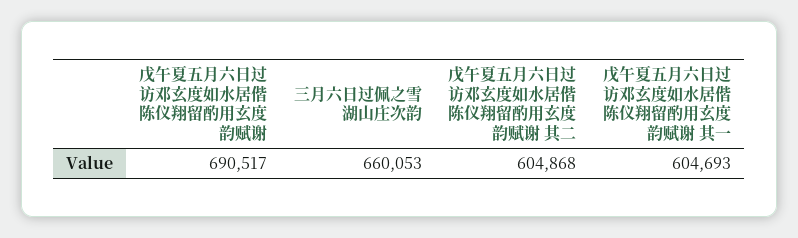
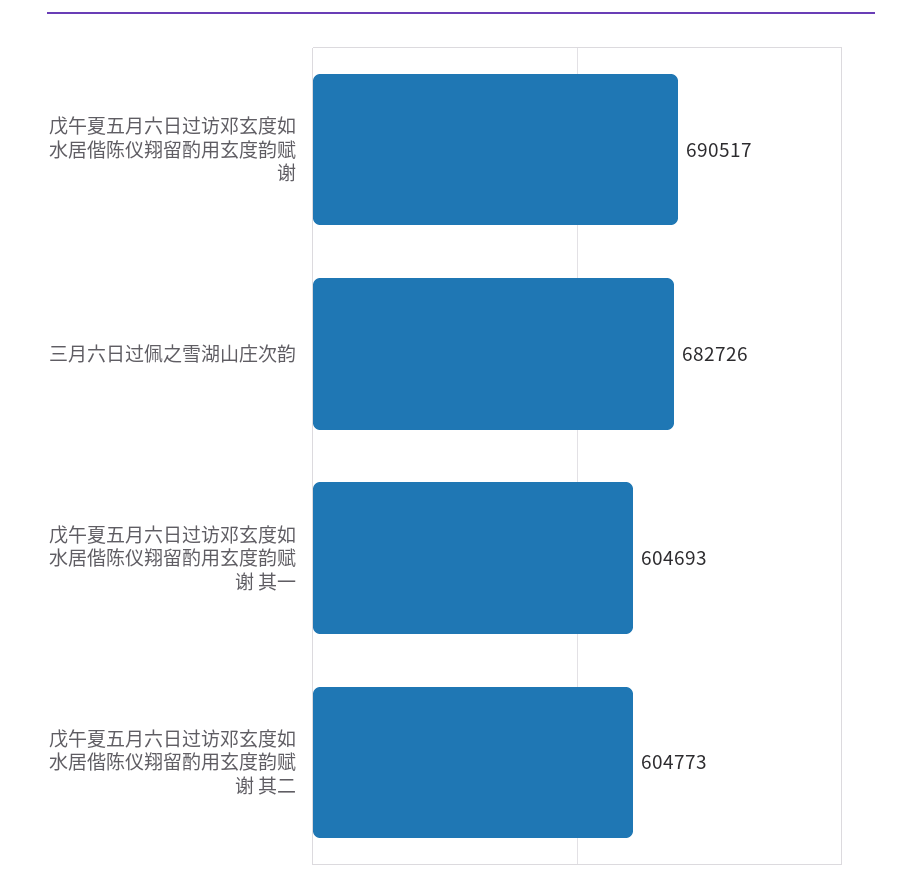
  {
    "戊午夏五月六日过访邓玄度如水居偕陈仪翔留酌用玄度韵赋谢": 690517,
-   "三月六日过佩之雪湖山庄次韵": 660053,
+   "三月六日过佩之雪湖山庄次韵": 682726,
-   "戊午夏五月六日过访邓玄度如水居偕陈仪翔留酌用玄度韵赋谢 其二": 604868,
+   "戊午夏五月六日过访邓玄度如水居偕陈仪翔留酌用玄度韵赋谢 其二": 604773,
    "戊午夏五月六日过访邓玄度如水居偕陈仪翔留酌用玄度韵赋谢 其一": 604693
  }

